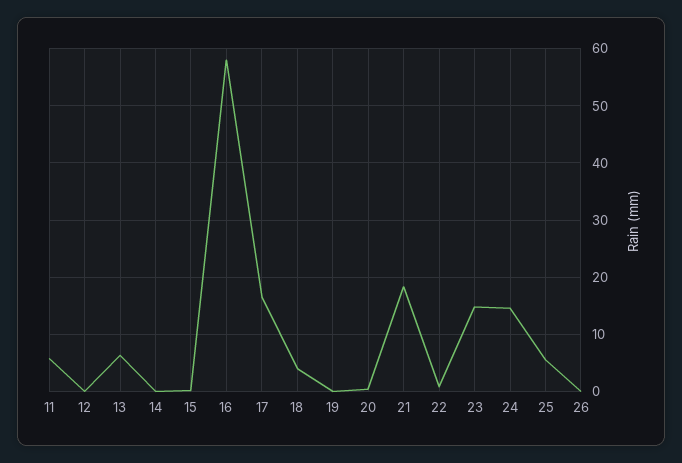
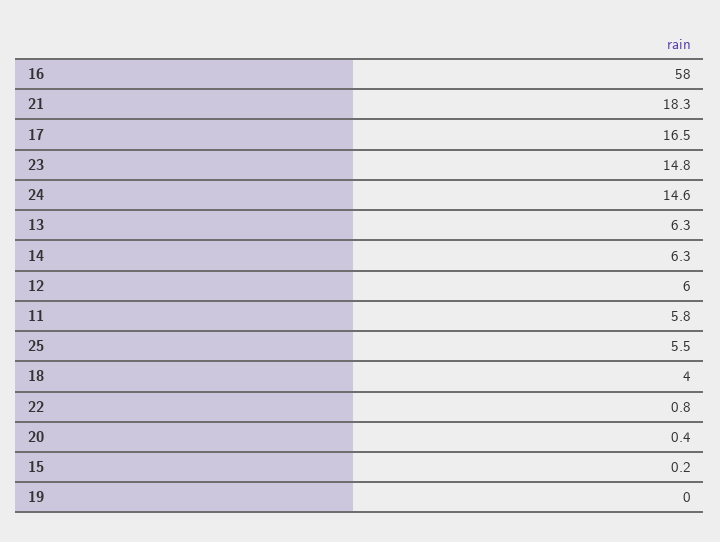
  {
    "11": 5.8,
-   "12": 0,
+   "12": 6,
    "13": 6.3,
-   "14": 0,
+   "14": 6.3,
    "15": 0.2,
    "16": 58,
    "17": 16.5,
    "18": 4,
    "19": 0,
    "20": 0.4,
    "21": 18.3,
    "22": 0.8,
    "23": 14.8,
    "24": 14.6,
-   "25": 5.5,
+   "25": 5.5
-   "26": 0
  }

